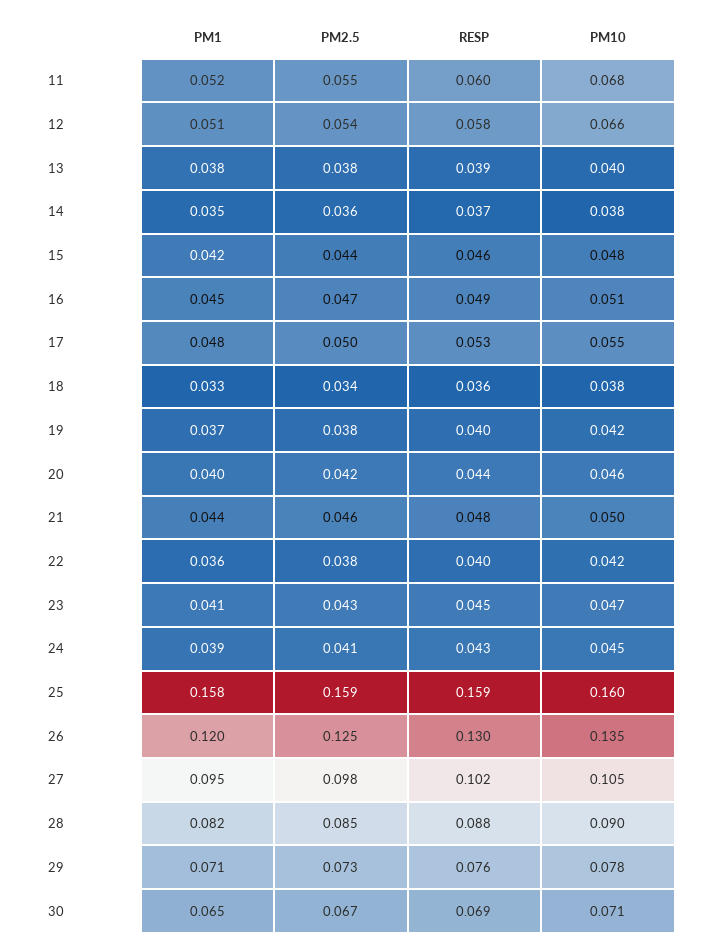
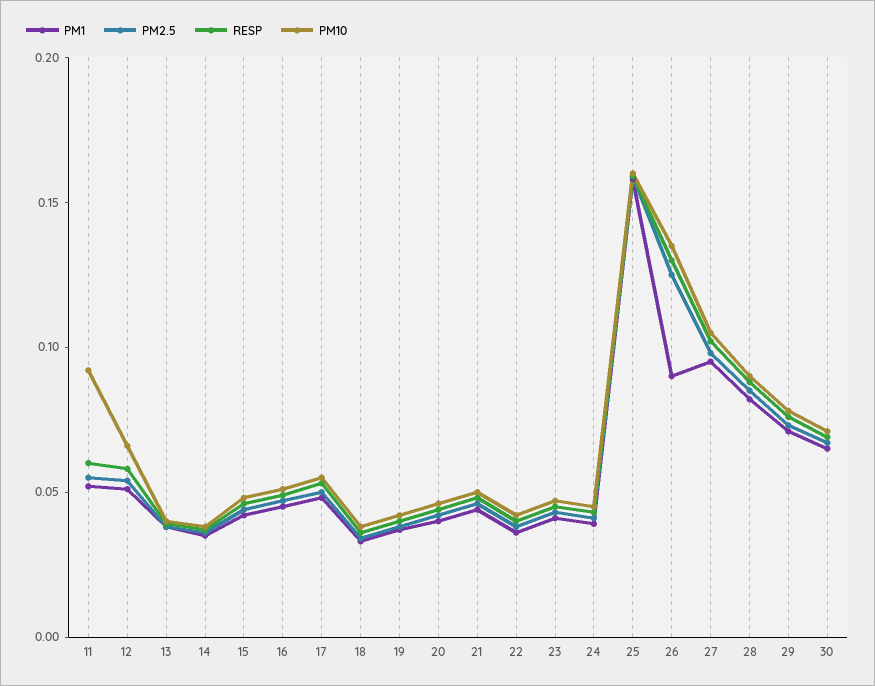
  {
    "PM1": {
      "11": 0.052,
      "12": 0.051,
      "13": 0.038,
      "14": 0.035,
      "15": 0.042,
      "16": 0.045,
      "17": 0.048,
      "18": 0.033,
      "19": 0.037,
      "20": 0.04,
      "21": 0.044,
      "22": 0.036,
      "23": 0.041,
      "24": 0.039,
      "25": 0.158,
-     "26": 0.12,
+     "26": 0.09,
      "27": 0.095,
      "28": 0.082,
      "29": 0.071,
      "30": 0.065
    },
    "PM2.5": {
      "11": 0.055,
      "12": 0.054,
      "13": 0.038,
      "14": 0.036,
      "15": 0.044,
      "16": 0.047,
      "17": 0.05,
      "18": 0.034,
      "19": 0.038,
      "20": 0.042,
      "21": 0.046,
      "22": 0.038,
      "23": 0.043,
      "24": 0.041,
      "25": 0.159,
      "26": 0.125,
      "27": 0.098,
      "28": 0.085,
      "29": 0.073,
      "30": 0.067
    },
    "RESP": {
      "11": 0.06,
      "12": 0.058,
      "13": 0.039,
      "14": 0.037,
      "15": 0.046,
      "16": 0.049,
      "17": 0.053,
      "18": 0.036,
      "19": 0.04,
      "20": 0.044,
      "21": 0.048,
      "22": 0.04,
      "23": 0.045,
      "24": 0.043,
      "25": 0.159,
      "26": 0.13,
      "27": 0.102,
      "28": 0.088,
      "29": 0.076,
      "30": 0.069
    },
    "PM10": {
-     "11": 0.068,
+     "11": 0.09,
      "12": 0.066,
      "13": 0.04,
      "14": 0.038,
      "15": 0.048,
      "16": 0.051,
      "17": 0.055,
      "18": 0.038,
      "19": 0.042,
      "20": 0.046,
      "21": 0.05,
      "22": 0.042,
      "23": 0.047,
      "24": 0.045,
      "25": 0.16,
      "26": 0.135,
      "27": 0.105,
      "28": 0.09,
      "29": 0.078,
      "30": 0.071
    }
  }

